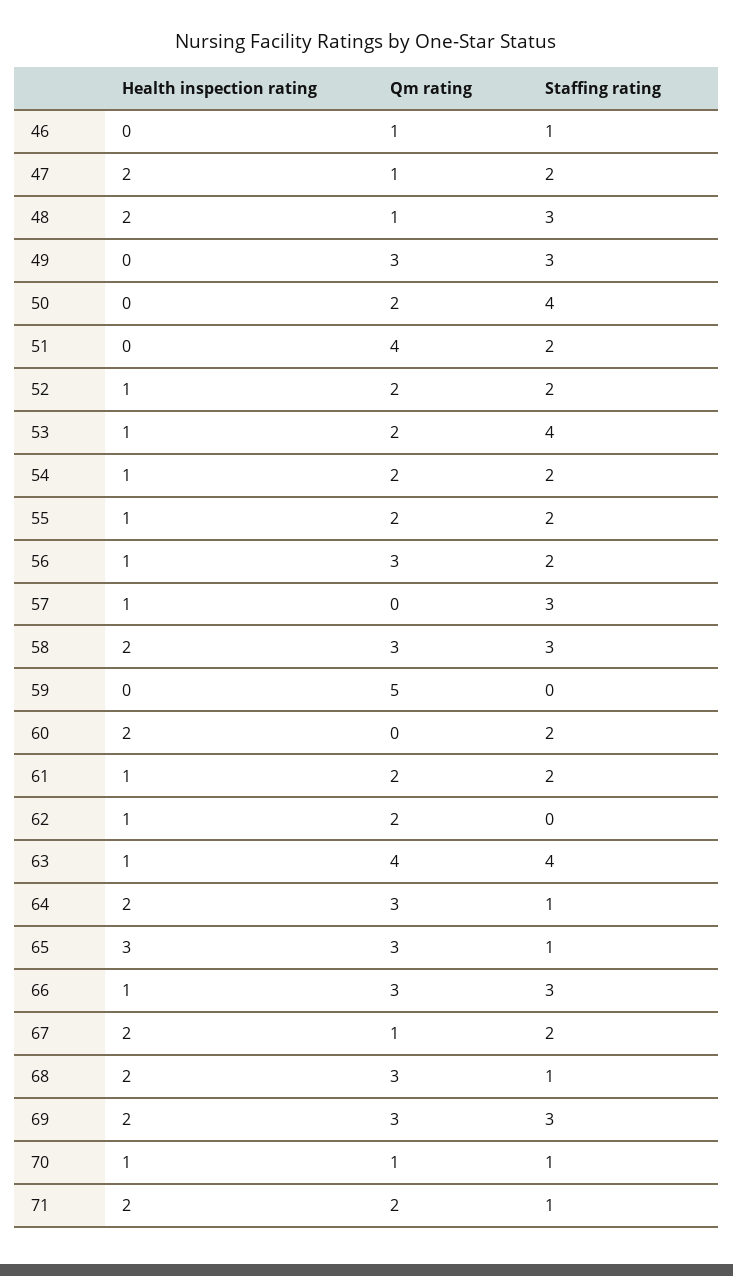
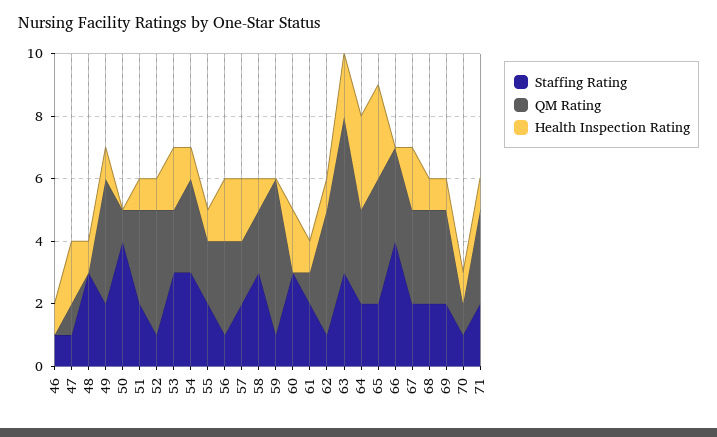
  {
    "Health inspection rating": {
-     "46": 0,
+     "46": 1,
      "47": 2,
-     "48": 2,
+     "48": 1,
-     "49": 0,
+     "49": 1,
      "50": 0,
-     "51": 0,
+     "51": 1,
      "52": 1,
-     "53": 1,
+     "53": 2,
      "54": 1,
      "55": 1,
-     "56": 1,
+     "56": 2,
-     "57": 1,
+     "57": 2,
-     "58": 2,
+     "58": 1,
      "59": 0,
      "60": 2,
      "61": 1,
      "62": 1,
-     "63": 1,
+     "63": 2,
-     "64": 2,
+     "64": 3,
      "65": 3,
-     "66": 1,
+     "66": 0,
      "67": 2,
-     "68": 2,
+     "68": 1,
-     "69": 2,
+     "69": 1,
      "70": 1,
-     "71": 2
+     "71": 1
    },
    "Qm rating": {
-     "46": 1,
+     "46": 0,
      "47": 1,
-     "48": 1,
+     "48": 0,
-     "49": 3,
+     "49": 4,
-     "50": 2,
+     "50": 1,
-     "51": 4,
+     "51": 3,
-     "52": 2,
+     "52": 4,
      "53": 2,
-     "54": 2,
+     "54": 3,
      "55": 2,
      "56": 3,
-     "57": 0,
+     "57": 2,
-     "58": 3,
+     "58": 2,
      "59": 5,
      "60": 0,
-     "61": 2,
+     "61": 1,
-     "62": 2,
+     "62": 4,
-     "63": 4,
+     "63": 5,
      "64": 3,
-     "65": 3,
+     "65": 4,
      "66": 3,
-     "67": 1,
+     "67": 3,
      "68": 3,
      "69": 3,
      "70": 1,
-     "71": 2
+     "71": 3
    },
    "Staffing rating": {
      "46": 1,
-     "47": 2,
+     "47": 1,
      "48": 3,
-     "49": 3,
+     "49": 2,
      "50": 4,
      "51": 2,
-     "52": 2,
+     "52": 1,
-     "53": 4,
+     "53": 3,
-     "54": 2,
+     "54": 3,
      "55": 2,
-     "56": 2,
+     "56": 1,
-     "57": 3,
+     "57": 2,
      "58": 3,
-     "59": 0,
+     "59": 1,
-     "60": 2,
+     "60": 3,
      "61": 2,
-     "62": 0,
+     "62": 1,
-     "63": 4,
+     "63": 3,
-     "64": 1,
+     "64": 2,
-     "65": 1,
+     "65": 2,
-     "66": 3,
+     "66": 4,
      "67": 2,
-     "68": 1,
+     "68": 2,
-     "69": 3,
+     "69": 2,
      "70": 1,
-     "71": 1
+     "71": 2
    }
  }

